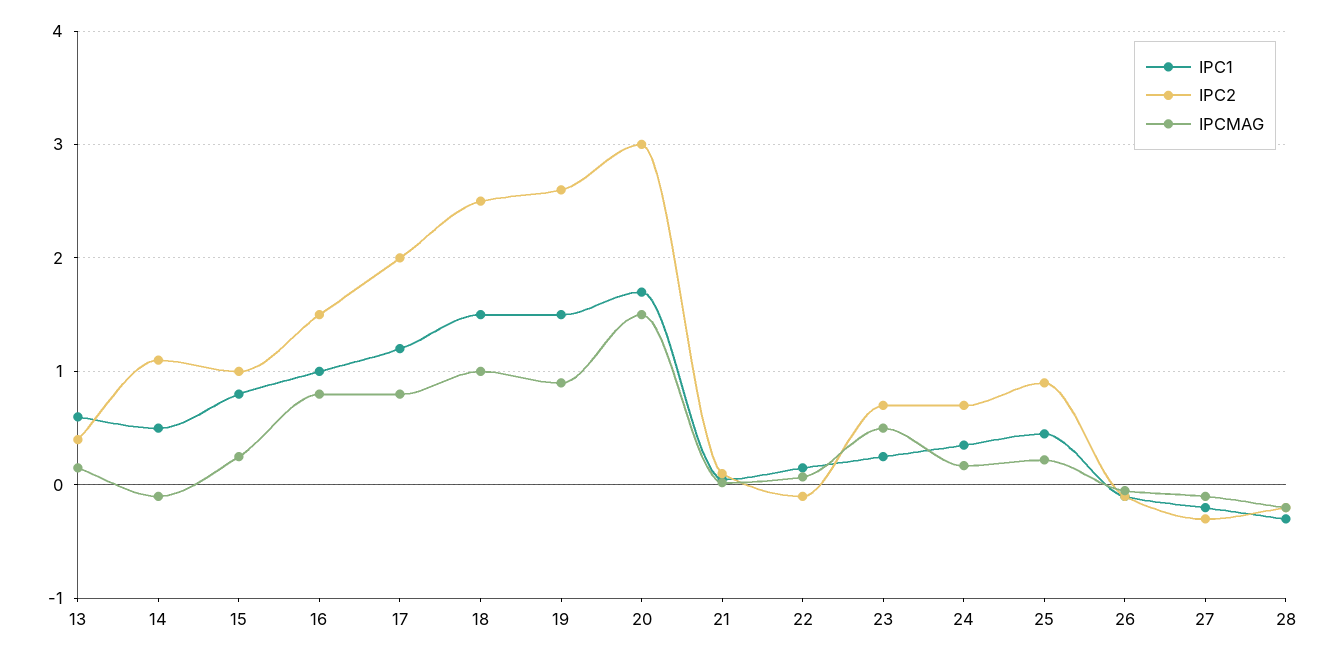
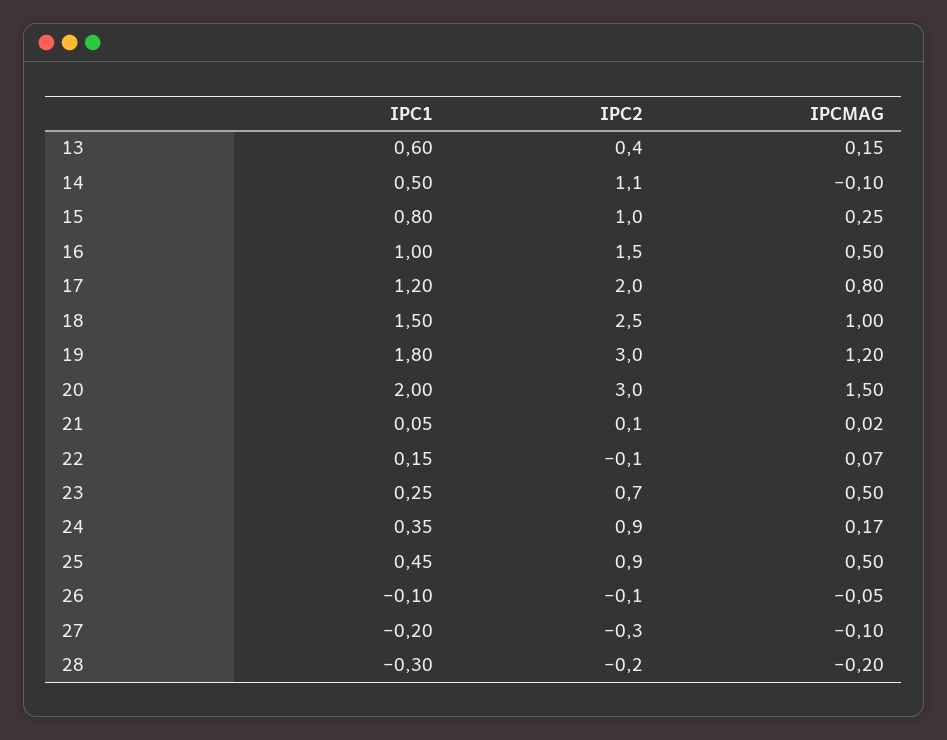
  {
    "IPC1": {
      "13": 0.6,
      "14": 0.5,
      "15": 0.8,
      "16": 1,
      "17": 1.2,
      "18": 1.5,
-     "19": 1.5,
+     "19": 1.8,
-     "20": 1.7,
+     "20": 2,
      "21": 0.05,
      "22": 0.15,
      "23": 0.25,
      "24": 0.35,
      "25": 0.45,
      "26": -0.1,
      "27": -0.2,
      "28": -0.3
    },
    "IPC2": {
      "13": 0.4,
      "14": 1.1,
      "15": 1,
      "16": 1.5,
      "17": 2,
      "18": 2.5,
-     "19": 2.6,
+     "19": 3,
      "20": 3,
      "21": 0.1,
      "22": -0.1,
      "23": 0.7,
-     "24": 0.7,
+     "24": 0.9,
      "25": 0.9,
      "26": -0.1,
      "27": -0.3,
      "28": -0.2
    },
    "IPCMAG": {
      "13": 0.15,
      "14": -0.1,
      "15": 0.25,
-     "16": 0.8,
+     "16": 0.5,
      "17": 0.8,
      "18": 1,
-     "19": 0.9,
+     "19": 1.2,
      "20": 1.5,
      "21": 0.02,
      "22": 0.07,
      "23": 0.5,
      "24": 0.17,
-     "25": 0.2,
+     "25": 0.5,
      "26": -0.05,
      "27": -0.1,
      "28": -0.2
    }
  }

